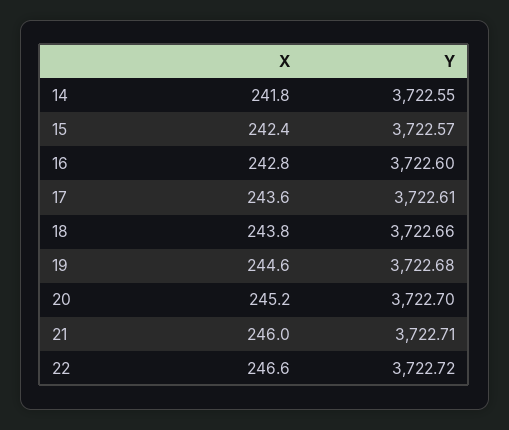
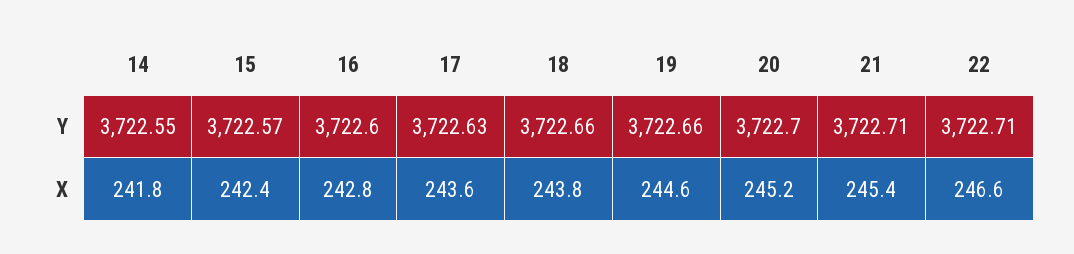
  {
    "X": {
      "14": 241.8,
      "15": 242.4,
      "16": 242.8,
      "17": 243.6,
      "18": 243.8,
      "19": 244.6,
      "20": 245.2,
-     "21": 246,
+     "21": 245.4,
      "22": 246.6
    },
    "Y": {
      "14": 3722.55,
      "15": 3722.57,
      "16": 3722.6,
-     "17": 3722.61,
+     "17": 3722.63,
      "18": 3722.66,
-     "19": 3722.68,
+     "19": 3722.66,
      "20": 3722.7,
      "21": 3722.71,
-     "22": 3722.72
+     "22": 3722.71
    }
  }

